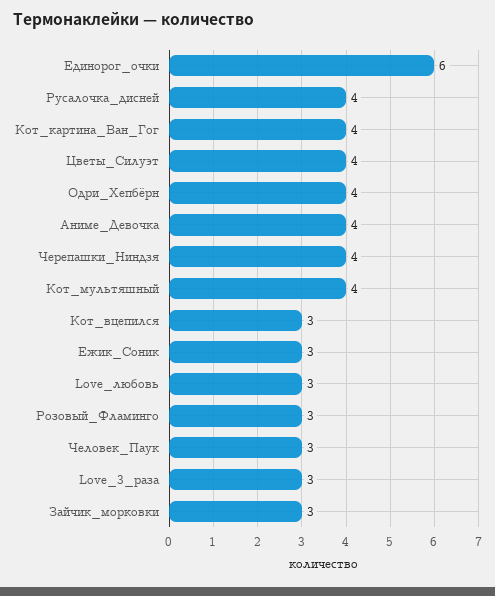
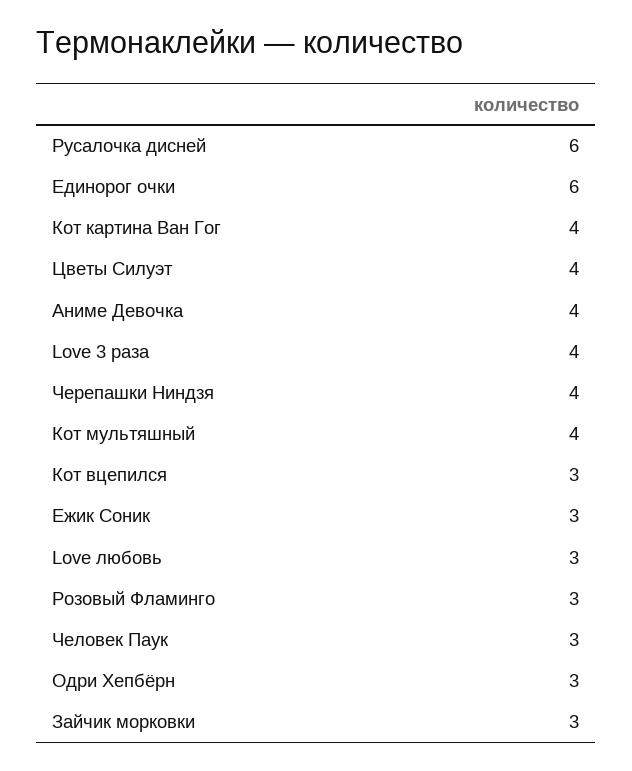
  {
    "Единорог_очки": 6,
-   "Русалочка_дисней": 4,
+   "Русалочка_дисней": 6,
    "Кот_картина_Ван_Гог": 4,
    "Цветы_Силуэт": 4,
-   "Одри_Хепбёрн": 4,
+   "Одри_Хепбёрн": 3,
    "Аниме_Девочка": 4,
    "Черепашки_Ниндзя": 4,
    "Кот_мультяшный": 4,
    "Кот_вцепился": 3,
    "Ежик_Соник": 3,
    "Love_любовь": 3,
    "Розовый_Фламинго": 3,
    "Человек_Паук": 3,
-   "Love_3_раза": 3,
+   "Love_3_раза": 4,
    "Зайчик_морковки": 3
  }

